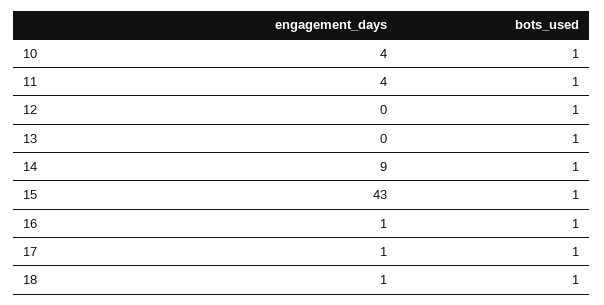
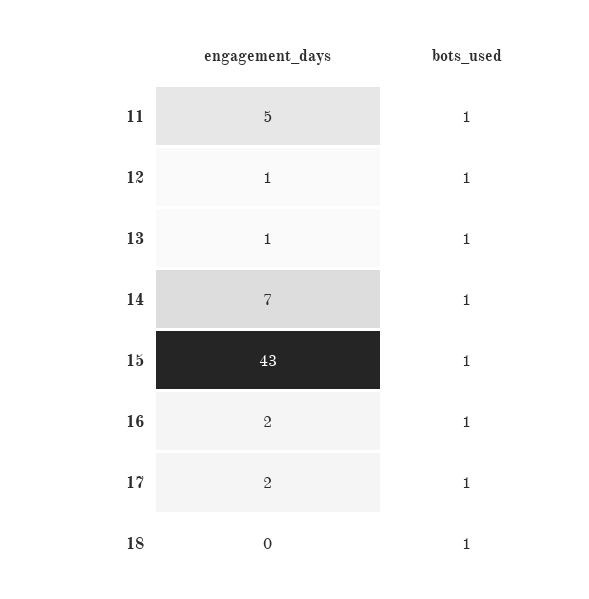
  {
    "engagement_days": {
-     "10": 4,
-     "11": 4,
+     "11": 5,
-     "12": 0,
+     "12": 1,
-     "13": 0,
+     "13": 1,
-     "14": 9,
+     "14": 7,
      "15": 43,
-     "16": 1,
+     "16": 2,
-     "17": 1,
+     "17": 2,
-     "18": 1
+     "18": 0
    },
    "bots_used": {
-     "10": 1,
      "11": 1,
      "12": 1,
      "13": 1,
      "14": 1,
      "15": 1,
      "16": 1,
      "17": 1,
      "18": 1
    }
  }

